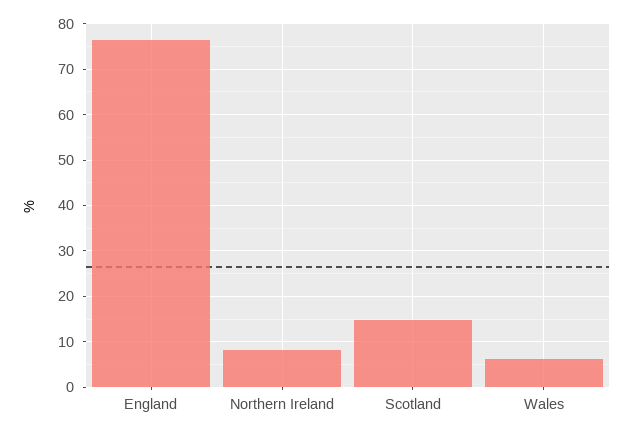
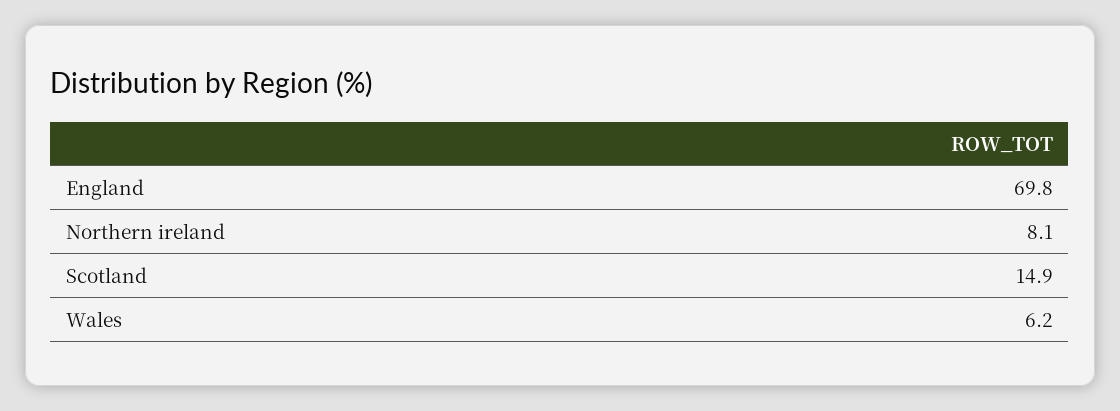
  {
-   "England": 76,
+   "England": 69.8,
    "Northern Ireland": 8.1,
    "Scotland": 14.9,
    "Wales": 6.2
  }

